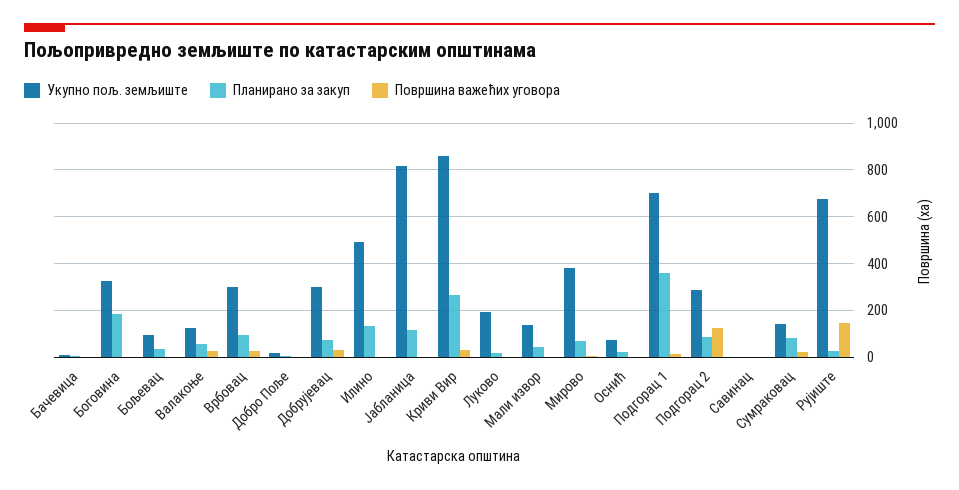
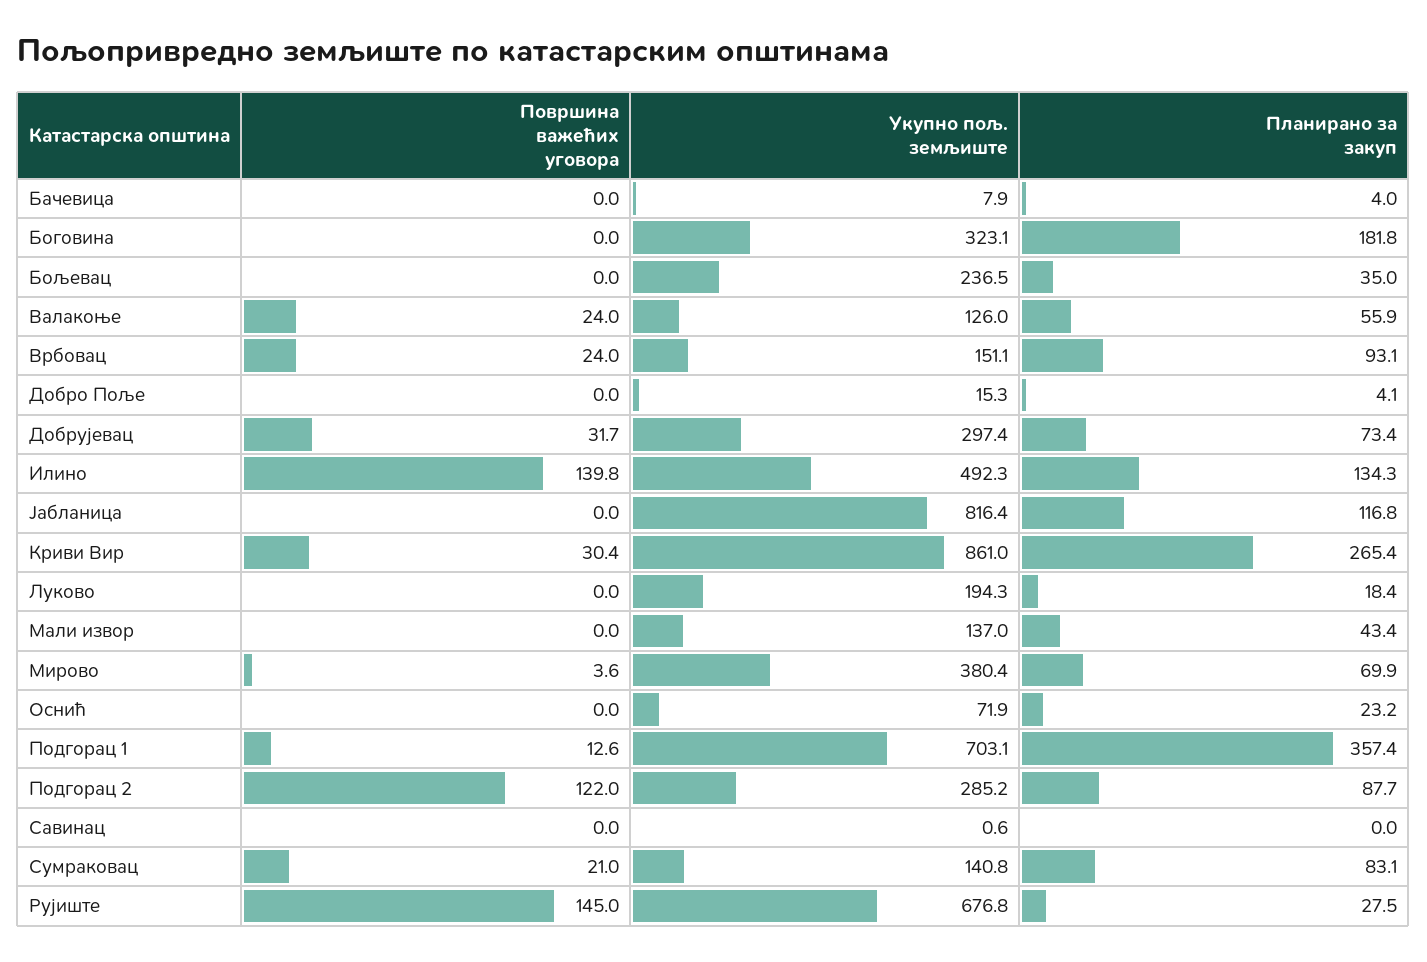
  {
    "Укупно пољ. земљиште": {
      "Бачевица": 7.9,
      "Боговина": 323.1,
-     "Бољевац": 100,
+     "Бољевац": 236.5,
      "Валакоње": 126,
-     "Врбовац": 300,
+     "Врбовац": 151.1,
      "Добро Поље": 15.3,
      "Добрујевац": 297.4,
      "Илино": 492.3,
      "Јабланица": 816.4,
      "Криви Вир": 861,
      "Луково": 194.3,
      "Мали извор": 137,
      "Мирово": 380.4,
      "Оснић": 71.9,
      "Подгорац 1": 703.1,
      "Подгорац 2": 285.2,
      "Савинац": 0.6,
      "Сумраковац": 140.8,
      "Рујиште": 676.8
    },
    "Планирано за закуп": {
      "Бачевица": 4,
      "Боговина": 181.8,
      "Бољевац": 35,
      "Валакоње": 55.9,
      "Врбовац": 93.1,
      "Добро Поље": 4.1,
      "Добрујевац": 73.4,
      "Илино": 134.3,
      "Јабланица": 116.8,
      "Криви Вир": 265.4,
      "Луково": 18.4,
      "Мали извор": 43.4,
      "Мирово": 69.9,
      "Оснић": 23.2,
      "Подгорац 1": 357.4,
      "Подгорац 2": 87.7,
      "Савинац": 0,
      "Сумраковац": 83.1,
      "Рујиште": 27.5
    },
    "Површина важећих уговора": {
      "Бачевица": 0,
      "Боговина": 0,
      "Бољевац": 0,
      "Валакоње": 24,
      "Врбовац": 24,
      "Добро Поље": 0,
      "Добрујевац": 31.7,
-     "Илино": 0,
+     "Илино": 139.8,
      "Јабланица": 0,
      "Криви Вир": 30.4,
      "Луково": 0,
      "Мали извор": 0,
      "Мирово": 3.6,
      "Оснић": 0,
      "Подгорац 1": 12.6,
      "Подгорац 2": 122,
      "Савинац": 0,
      "Сумраковац": 21,
      "Рујиште": 145
    }
  }

